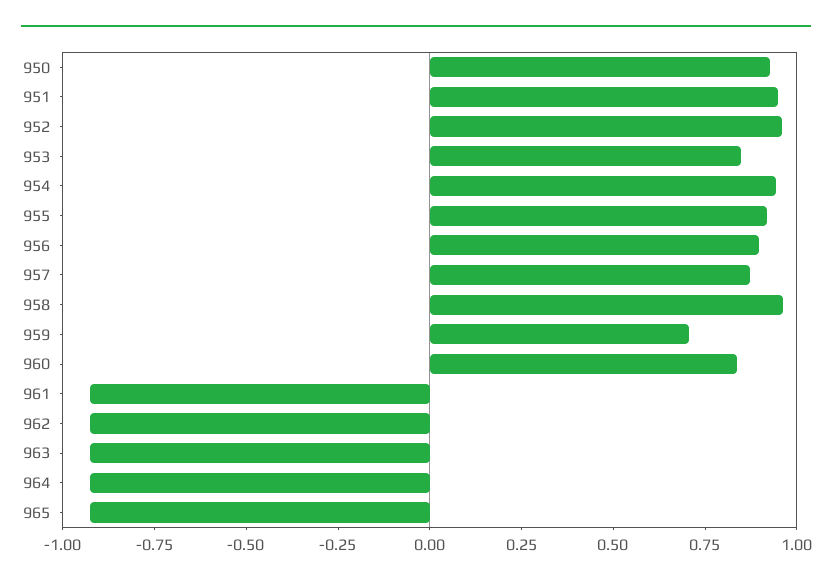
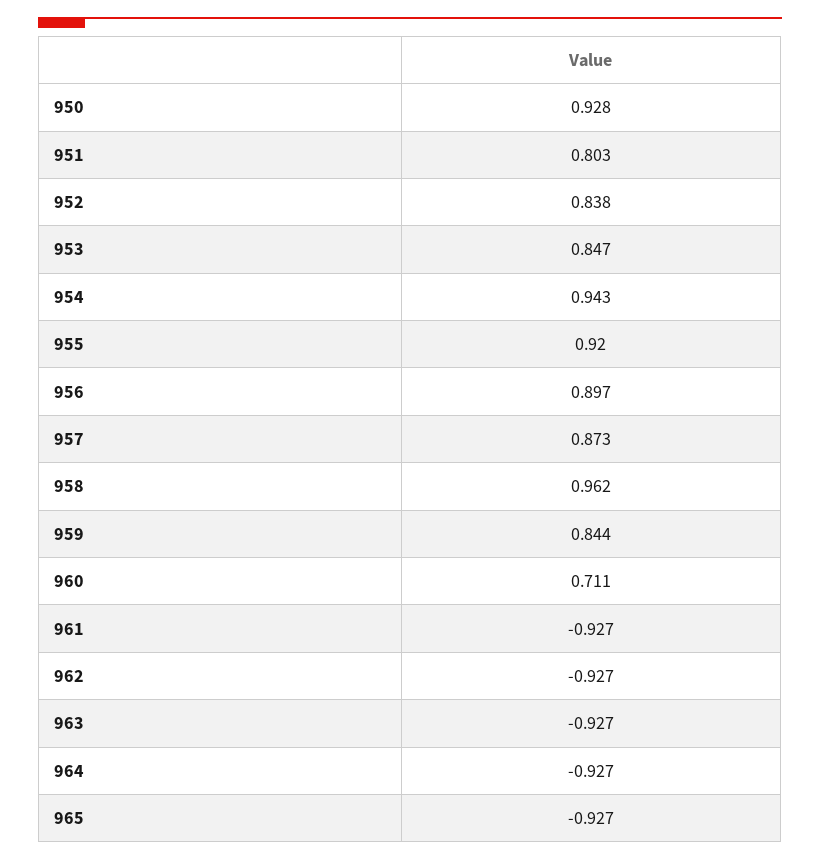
  {
    "950": 0.928,
-   "951": 0.95,
+   "951": 0.803,
-   "952": 0.95,
+   "952": 0.838,
    "953": 0.847,
    "954": 0.943,
    "955": 0.92,
    "956": 0.897,
    "957": 0.873,
    "958": 0.962,
-   "959": 0.7,
+   "959": 0.844,
-   "960": 0.85,
+   "960": 0.711,
    "961": -0.927,
    "962": -0.927,
    "963": -0.927,
    "964": -0.927,
    "965": -0.927
  }

